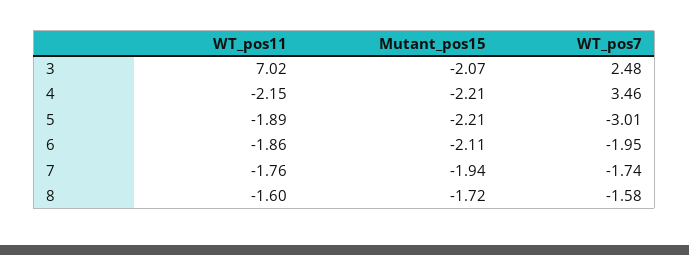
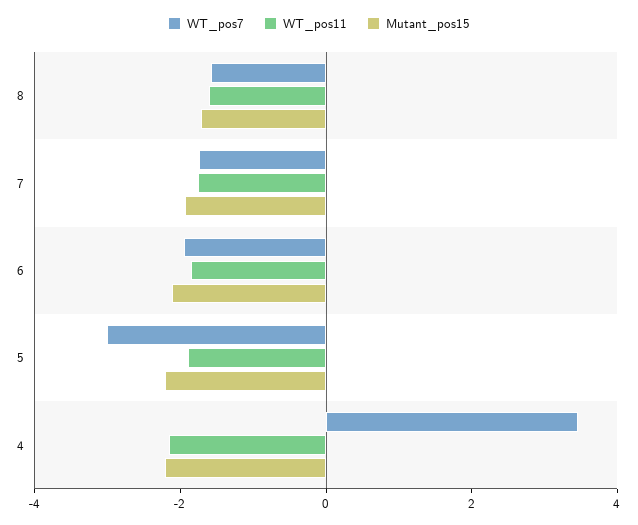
  {
    "WT_pos11": {
-     "3": 7.02,
      "4": -2.15,
      "5": -1.89,
      "6": -1.86,
      "7": -1.76,
      "8": -1.6
    },
    "Mutant_pos15": {
-     "3": -2.07,
      "4": -2.21,
      "5": -2.21,
      "6": -2.11,
      "7": -1.94,
      "8": -1.72
    },
    "WT_pos7": {
-     "3": 2.48,
      "4": 3.46,
      "5": -3.01,
      "6": -1.95,
      "7": -1.74,
      "8": -1.58
    }
  }

